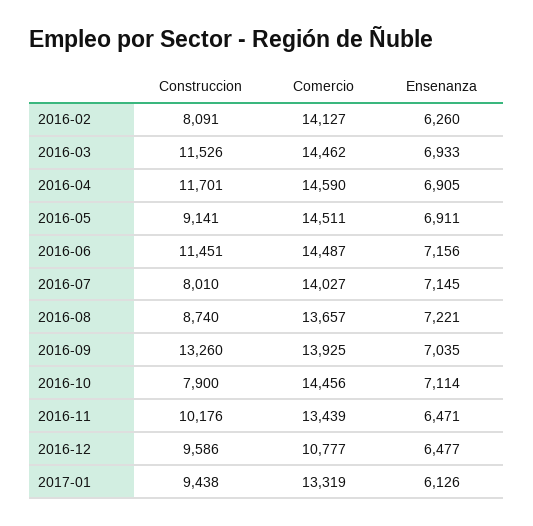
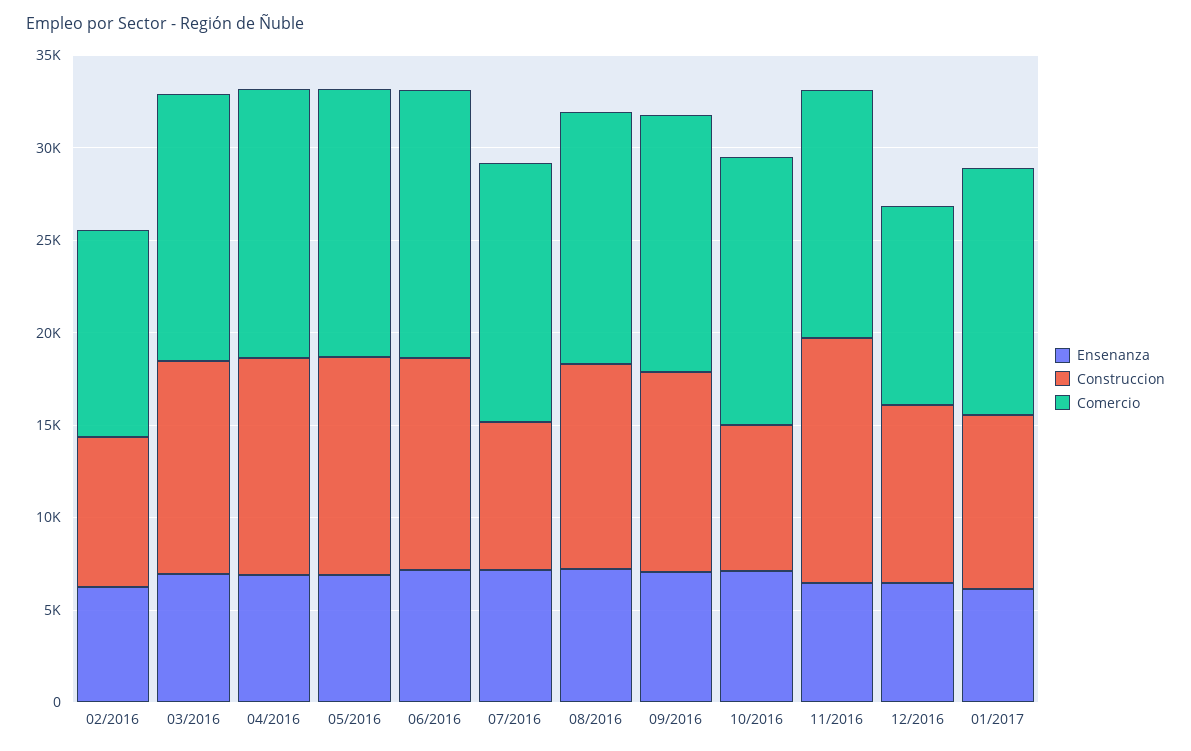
  {
    "Construccion": {
      "2016-02": 8091,
      "2016-03": 11526,
      "2016-04": 11701,
-     "2016-05": 9141,
+     "2016-05": 12000,
      "2016-06": 11451,
      "2016-07": 8010,
-     "2016-08": 8740,
+     "2016-08": 11000,
-     "2016-09": 13260,
+     "2016-09": 11000,
      "2016-10": 7900,
-     "2016-11": 10176,
+     "2016-11": 13000,
      "2016-12": 9586,
      "2017-01": 9438
    },
    "Comercio": {
-     "2016-02": 14127,
+     "2016-02": 11000,
      "2016-03": 14462,
      "2016-04": 14590,
      "2016-05": 14511,
      "2016-06": 14487,
      "2016-07": 14027,
      "2016-08": 13657,
      "2016-09": 13925,
      "2016-10": 14456,
      "2016-11": 13439,
      "2016-12": 10777,
      "2017-01": 13319
    },
    "Ensenanza": {
      "2016-02": 6260,
      "2016-03": 6933,
      "2016-04": 6905,
      "2016-05": 6911,
      "2016-06": 7156,
      "2016-07": 7145,
      "2016-08": 7221,
      "2016-09": 7035,
      "2016-10": 7114,
      "2016-11": 6471,
      "2016-12": 6477,
      "2017-01": 6126
    }
  }

